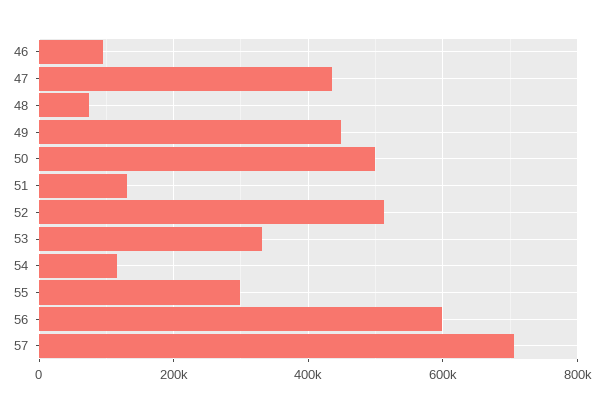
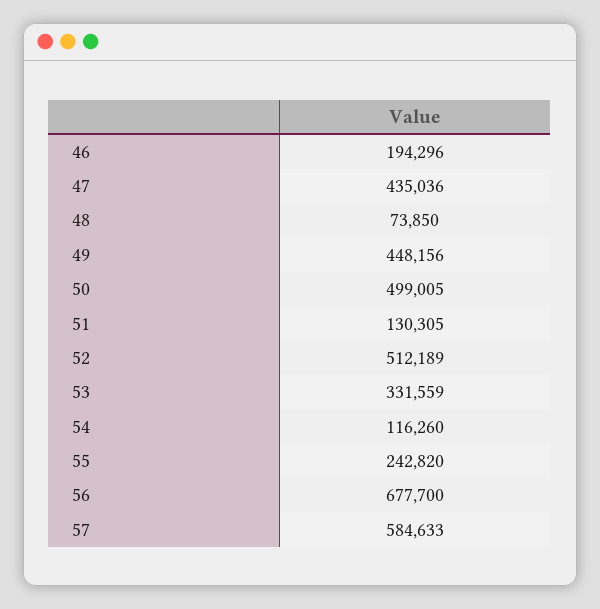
  {
-   "46": 100000,
+   "46": 194296,
    "47": 435036,
    "48": 73850,
    "49": 448156,
    "50": 499005,
    "51": 130305,
    "52": 512189,
    "53": 331559,
    "54": 116260,
-   "55": 300000,
+   "55": 242820,
-   "56": 600000,
+   "56": 677700,
-   "57": 700000
+   "57": 584633
  }

